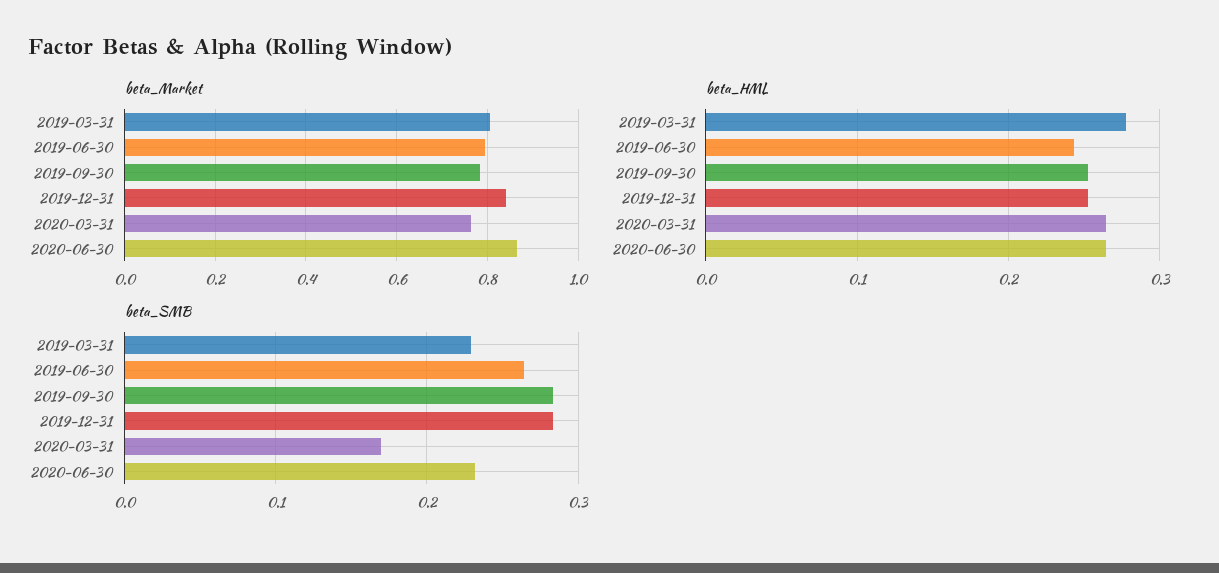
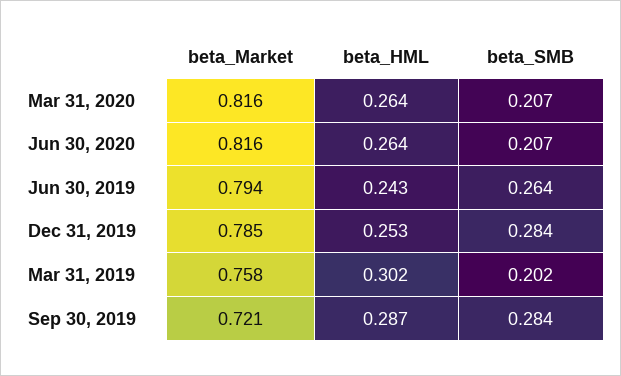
  {
    "beta_Market": {
-     "2019-03-31": 0.8,
+     "2019-03-31": 0.758,
      "2019-06-30": 0.794,
-     "2019-09-30": 0.78,
+     "2019-09-30": 0.721,
-     "2019-12-31": 0.84,
+     "2019-12-31": 0.785,
-     "2020-03-31": 0.76,
+     "2020-03-31": 0.816,
-     "2020-06-30": 0.86
+     "2020-06-30": 0.816
    },
    "beta_HML": {
-     "2019-03-31": 0.28,
+     "2019-03-31": 0.302,
      "2019-06-30": 0.243,
-     "2019-09-30": 0.25,
+     "2019-09-30": 0.287,
      "2019-12-31": 0.253,
      "2020-03-31": 0.264,
      "2020-06-30": 0.264
    },
    "beta_SMB": {
-     "2019-03-31": 0.23,
+     "2019-03-31": 0.202,
      "2019-06-30": 0.264,
      "2019-09-30": 0.284,
      "2019-12-31": 0.284,
-     "2020-03-31": 0.17,
+     "2020-03-31": 0.207,
-     "2020-06-30": 0.23
+     "2020-06-30": 0.207
    }
  }

